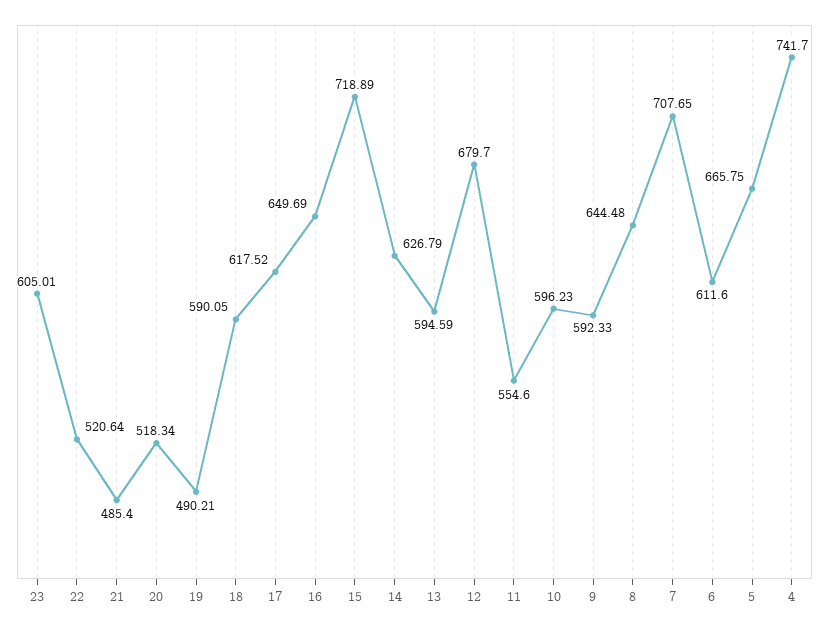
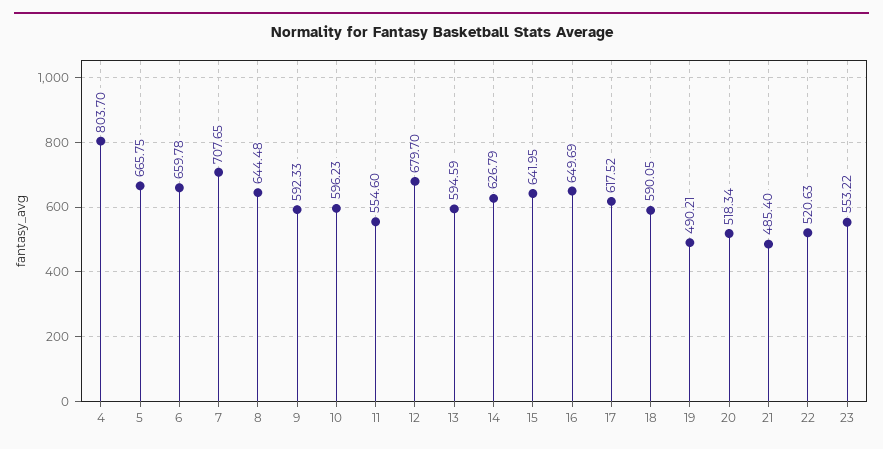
  {
-   "23": 605.01,
+   "23": 553.22,
-   "22": 520.64,
+   "22": 520.63,
    "21": 485.4,
    "20": 518.34,
    "19": 490.21,
    "18": 590.05,
    "17": 617.52,
    "16": 649.69,
-   "15": 718.89,
+   "15": 641.95,
    "14": 626.79,
    "13": 594.59,
    "12": 679.7,
    "11": 554.6,
    "10": 596.23,
    "9": 592.33,
    "8": 644.48,
    "7": 707.65,
-   "6": 611.6,
+   "6": 659.78,
    "5": 665.75,
-   "4": 741.7
+   "4": 803.7
  }

